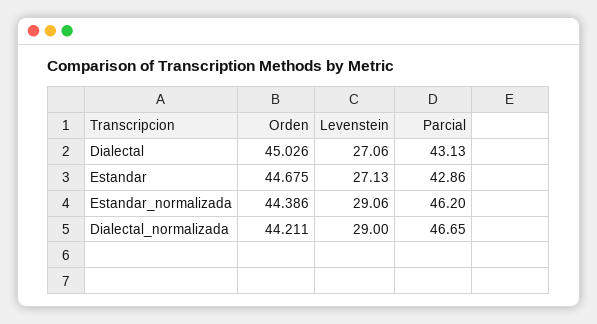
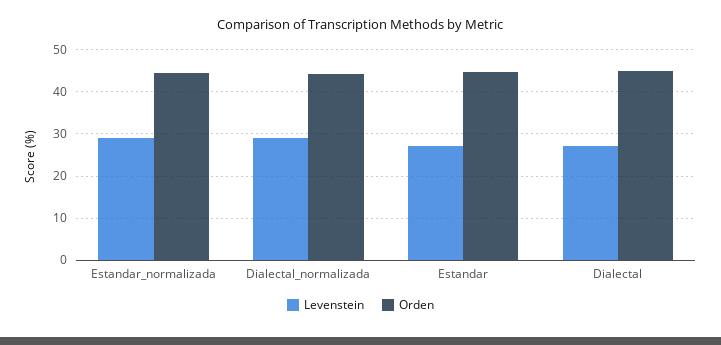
  {
    "Orden": {
      "Dialectal": 45.026,
      "Estandar": 44.675,
      "Estandar_normalizada": 44.386,
      "Dialectal_normalizada": 44.211
    },
    "Levenstein": {
      "Dialectal": 27.06,
      "Estandar": 27.13,
      "Estandar_normalizada": 29.06,
      "Dialectal_normalizada": 29
-   },
+   }
-   "Parcial": {
-     "Dialectal": 43.13,
-     "Estandar": 42.86,
-     "Estandar_normalizada": 46.2,
-     "Dialectal_normalizada": 46.65
-   }
  }

